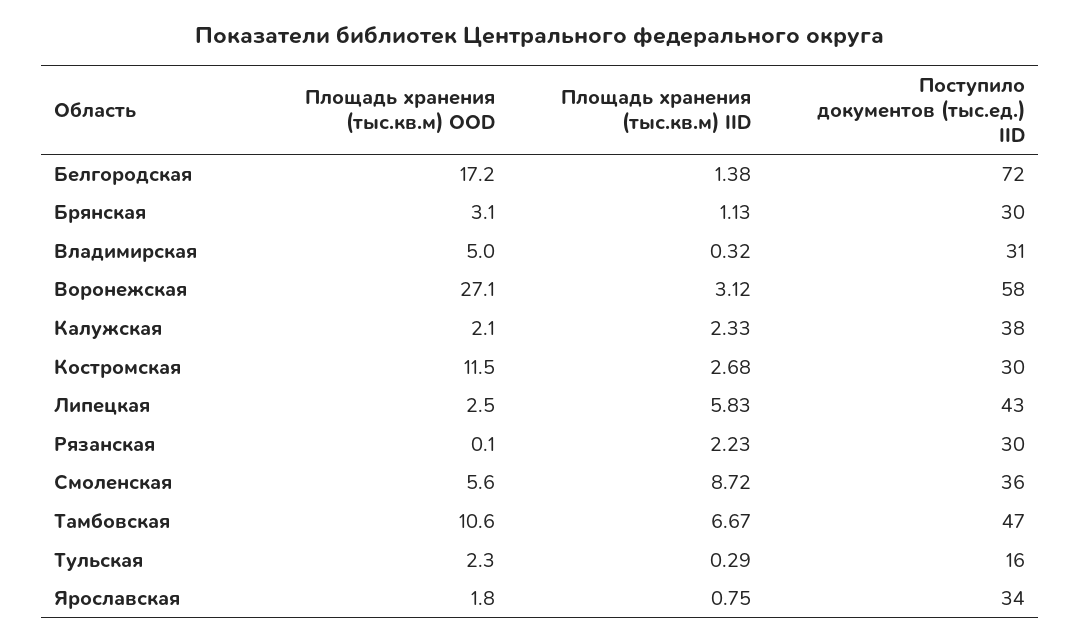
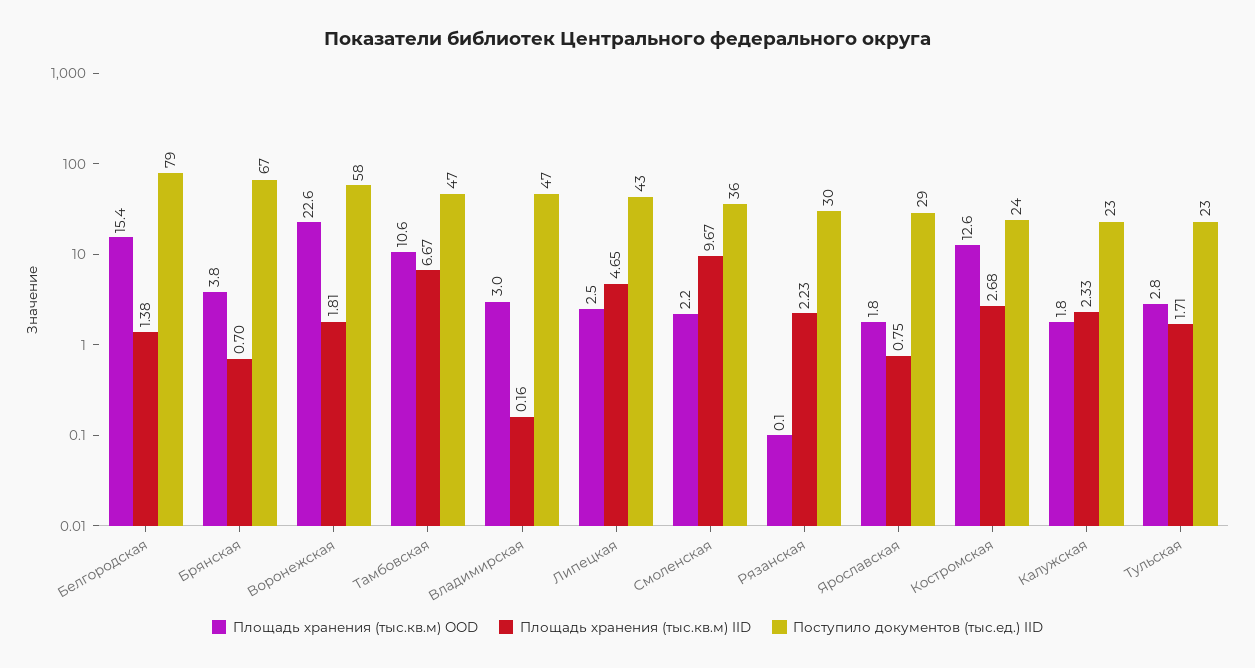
  {
    "Площадь хранения (тыс.кв.м) OOD": {
-     "Белгородская": 17.2,
+     "Белгородская": 15.4,
-     "Брянская": 3.1,
+     "Брянская": 3.8,
-     "Владимирская": 5,
+     "Владимирская": 3,
-     "Воронежская": 27.1,
+     "Воронежская": 22.6,
-     "Калужская": 2.1,
+     "Калужская": 1.8,
-     "Костромская": 11.5,
+     "Костромская": 12.6,
      "Липецкая": 2.5,
      "Рязанская": 0.1,
-     "Смоленская": 5.6,
+     "Смоленская": 2.2,
      "Тамбовская": 10.6,
-     "Тульская": 2.3,
+     "Тульская": 2.8,
      "Ярославская": 1.8
    },
    "Площадь хранения (тыс.кв.м) IID": {
      "Белгородская": 1.38,
-     "Брянская": 1.13,
+     "Брянская": 0.7,
-     "Владимирская": 0.32,
+     "Владимирская": 0.16,
-     "Воронежская": 3.12,
+     "Воронежская": 1.81,
      "Калужская": 2.33,
      "Костромская": 2.68,
-     "Липецкая": 5.83,
+     "Липецкая": 4.65,
      "Рязанская": 2.23,
-     "Смоленская": 8.72,
+     "Смоленская": 9.67,
      "Тамбовская": 6.67,
-     "Тульская": 0.29,
+     "Тульская": 1.71,
      "Ярославская": 0.75
    },
    "Поступило документов (тыс.ед.) IID": {
-     "Белгородская": 72,
+     "Белгородская": 79,
-     "Брянская": 30,
+     "Брянская": 67,
-     "Владимирская": 31,
+     "Владимирская": 47,
      "Воронежская": 58,
-     "Калужская": 38,
+     "Калужская": 23,
-     "Костромская": 30,
+     "Костромская": 24,
      "Липецкая": 43,
      "Рязанская": 30,
      "Смоленская": 36,
      "Тамбовская": 47,
-     "Тульская": 16,
+     "Тульская": 23,
-     "Ярославская": 34
+     "Ярославская": 29
    }
  }

